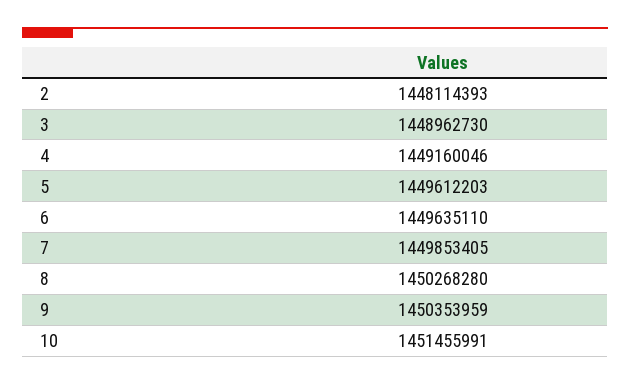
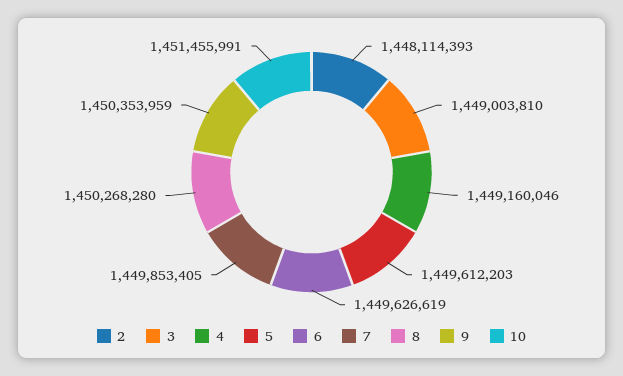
  {
    "2": 1448114393,
-   "3": 1448962730,
+   "3": 1449003810,
    "4": 1449160046,
    "5": 1449612203,
-   "6": 1449635110,
+   "6": 1449626619,
    "7": 1449853405,
    "8": 1450268280,
    "9": 1450353959,
    "10": 1451455991
  }

